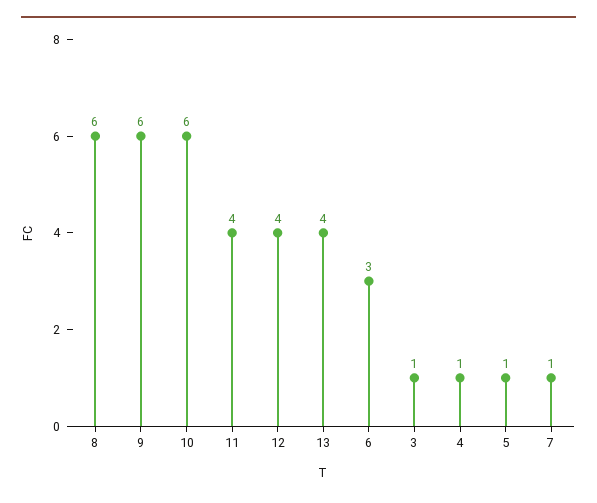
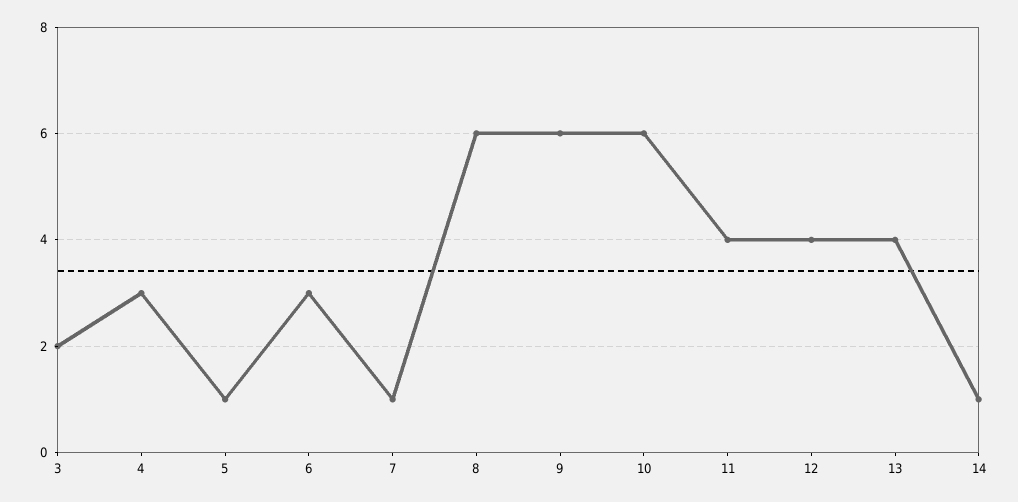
  {
    "8": 6,
    "9": 6,
    "10": 6,
    "11": 4,
    "12": 4,
    "13": 4,
    "6": 3,
-   "3": 1,
+   "3": 2,
-   "4": 1,
+   "4": 3,
    "5": 1,
-   "7": 1
+   "7": 1,
+   "14": 1
  }

